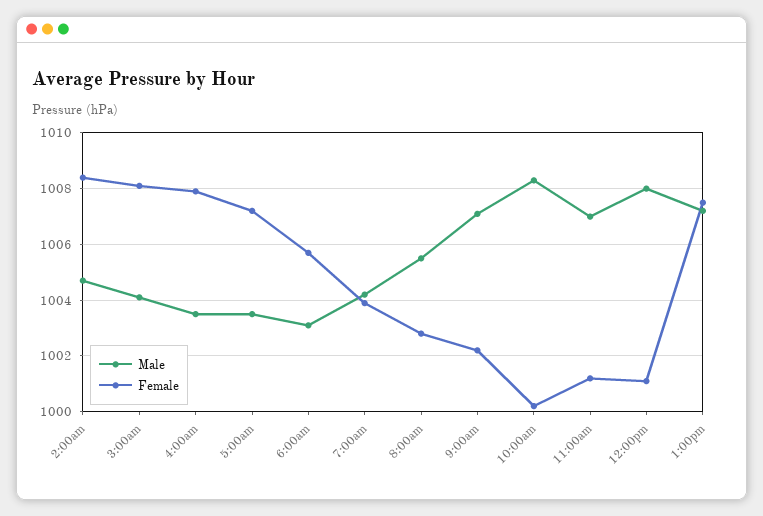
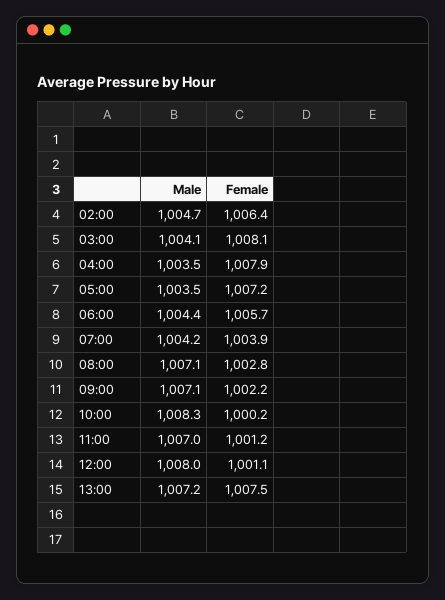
  {
    "Male": {
      "2:00am": 1004.7,
      "3:00am": 1004.1,
      "4:00am": 1003.5,
      "5:00am": 1003.5,
-     "6:00am": 1003,
+     "6:00am": 1004.4,
      "7:00am": 1004.2,
-     "8:00am": 1005.5,
+     "8:00am": 1007.1,
      "9:00am": 1007.1,
      "10:00am": 1008.3,
      "11:00am": 1007,
      "12:00pm": 1008,
      "1:00pm": 1007.2
    },
    "Female": {
-     "2:00am": 1008.5,
+     "2:00am": 1006.4,
      "3:00am": 1008.1,
      "4:00am": 1007.9,
      "5:00am": 1007.2,
      "6:00am": 1005.7,
      "7:00am": 1003.9,
      "8:00am": 1002.8,
      "9:00am": 1002.2,
      "10:00am": 1000.2,
      "11:00am": 1001.2,
      "12:00pm": 1001.1,
      "1:00pm": 1007.5
    }
  }

